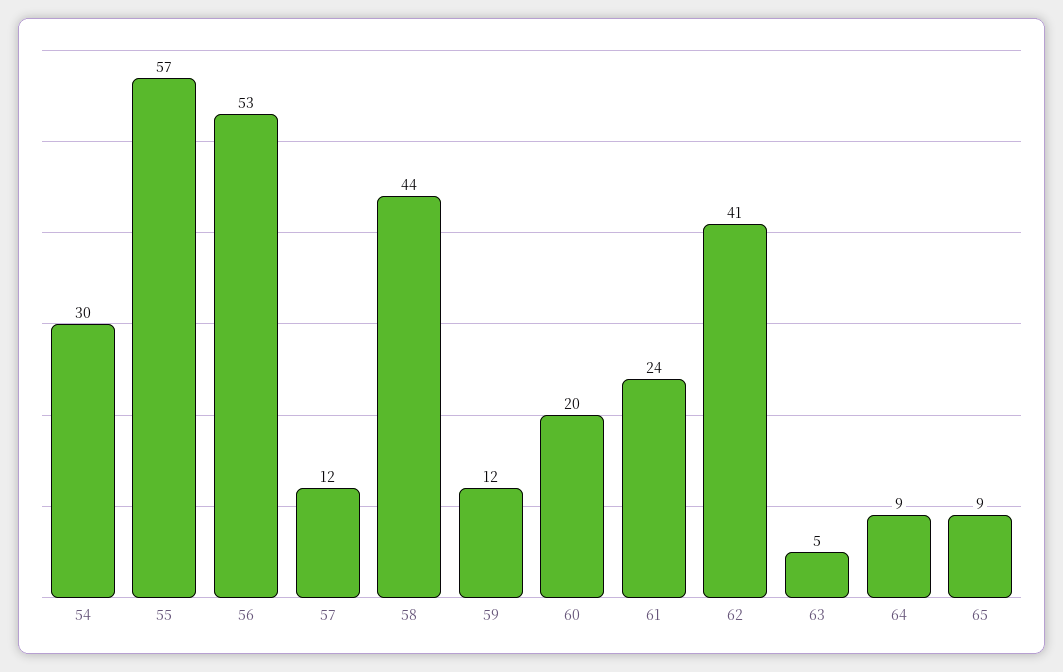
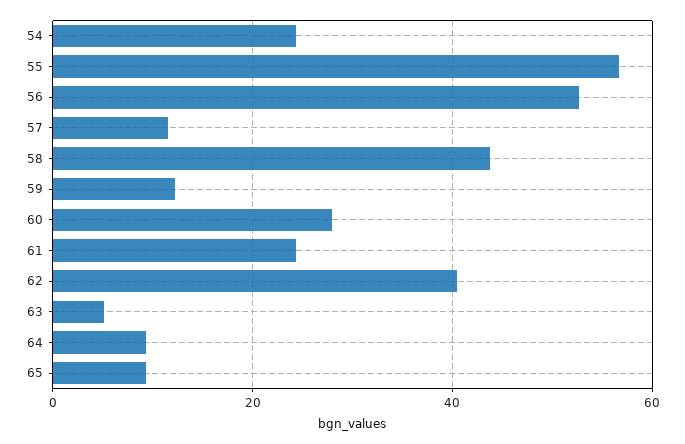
  {
-   "54": 30,
+   "54": 24,
    "55": 57,
    "56": 53,
    "57": 12,
    "58": 44,
    "59": 12,
-   "60": 20,
+   "60": 28,
    "61": 24,
    "62": 41,
    "63": 5,
    "64": 9,
    "65": 9
  }

